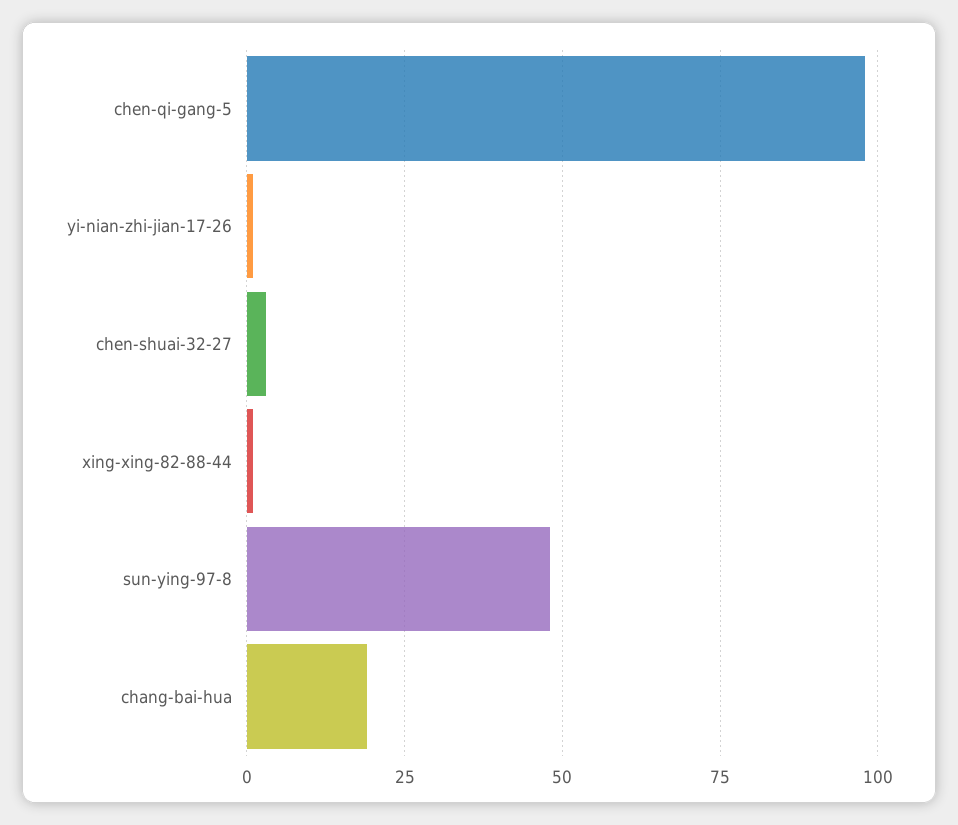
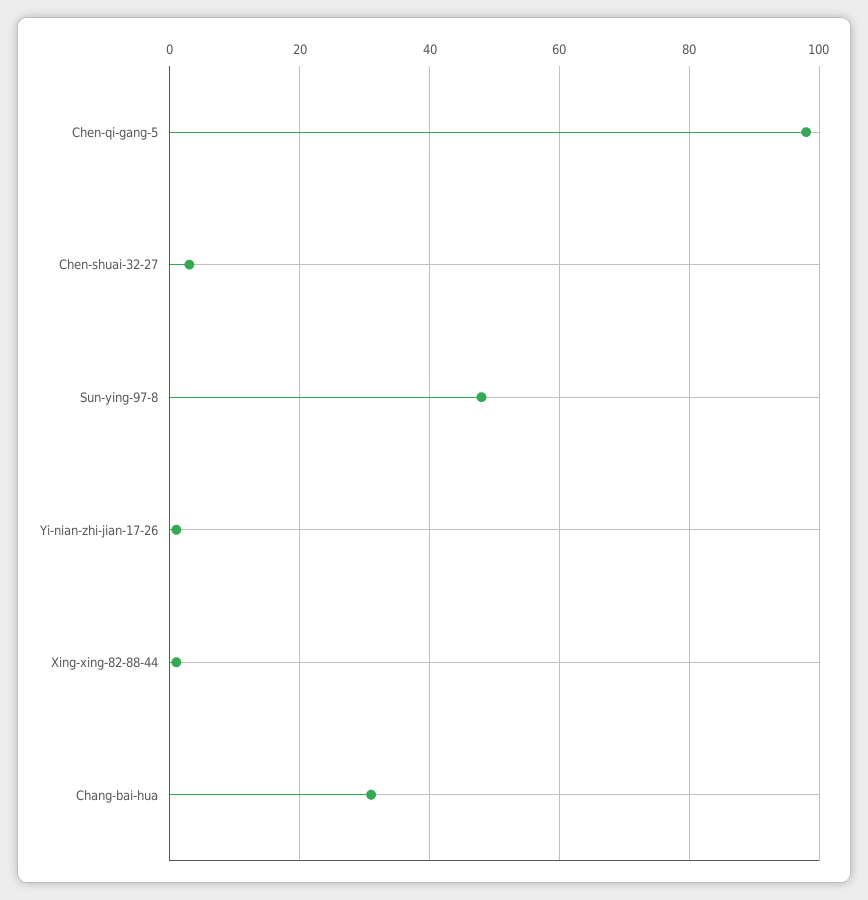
  {
    "chen-qi-gang-5": 100,
    "yi-nian-zhi-jian-17-26": 0,
    "chen-shuai-32-27": 5,
    "xing-xing-82-88-44": 0,
    "sun-ying-97-8": 50,
-   "chang-bai-hua": 20
+   "chang-bai-hua": 30
  }

